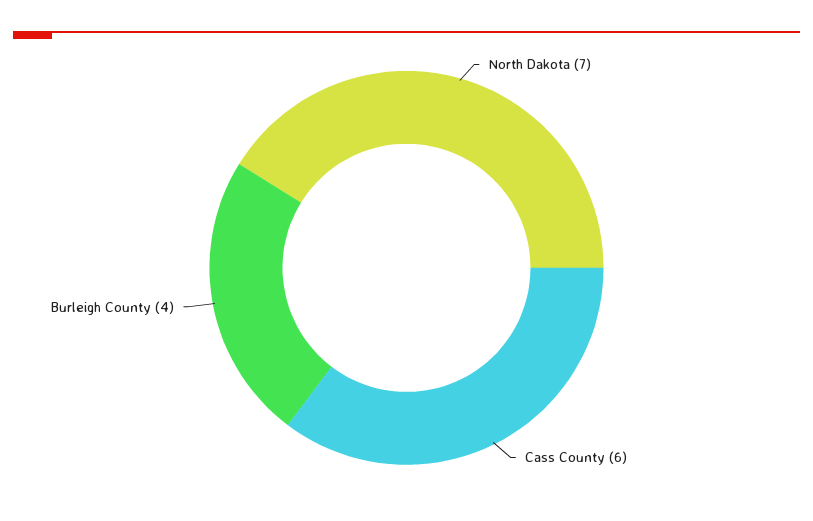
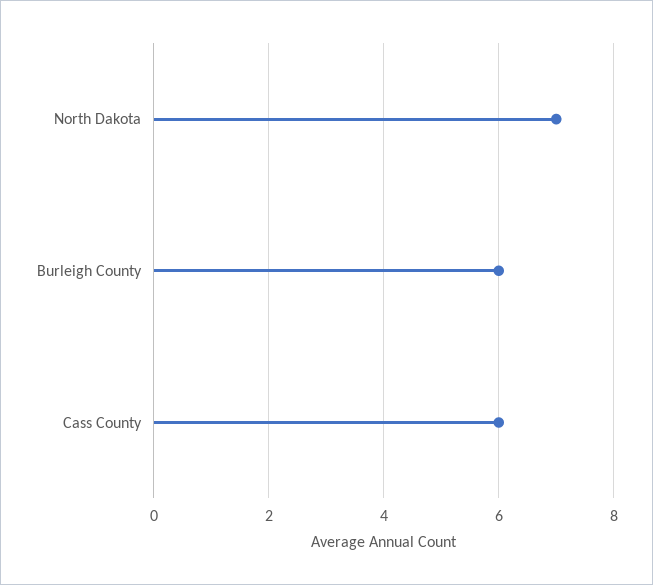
  {
    "North Dakota": 7,
    "Cass County": 6,
-   "Burleigh County": 4
+   "Burleigh County": 6
  }

